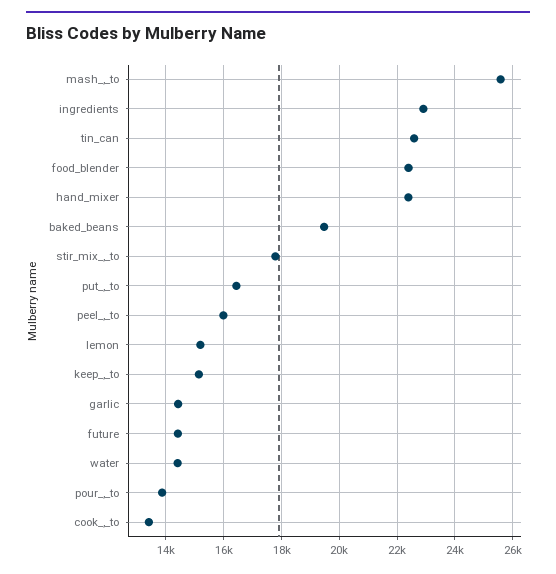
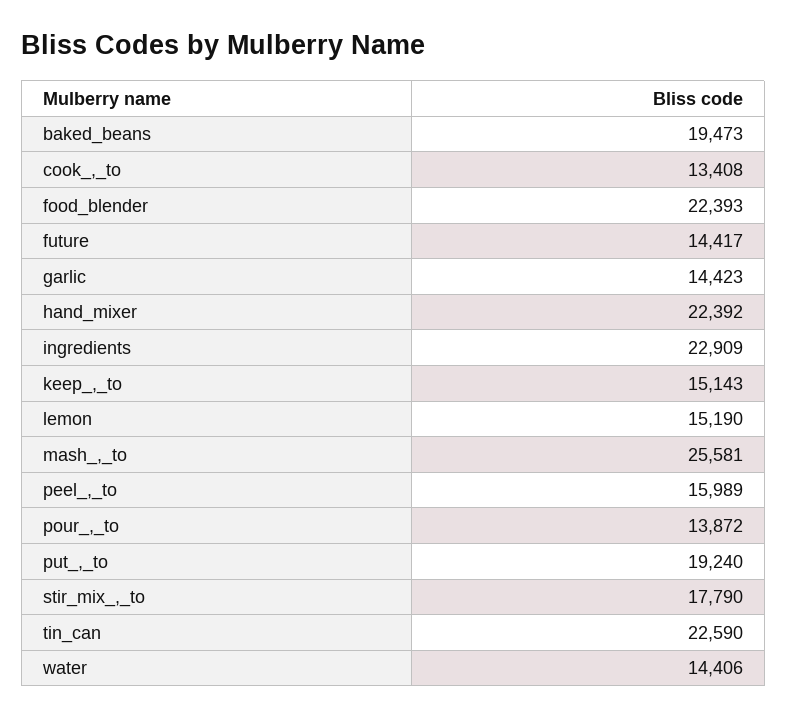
  {
    "mash_,_to": 25581,
    "ingredients": 22909,
    "tin_can": 22590,
    "food_blender": 22393,
    "hand_mixer": 22392,
    "baked_beans": 19473,
    "stir_mix_,_to": 17790,
-   "put_,_to": 16500,
+   "put_,_to": 19240,
    "peel_,_to": 15989,
    "lemon": 15190,
    "keep_,_to": 15143,
    "garlic": 14423,
    "future": 14417,
    "water": 14406,
    "pour_,_to": 13872,
    "cook_,_to": 13408
  }

